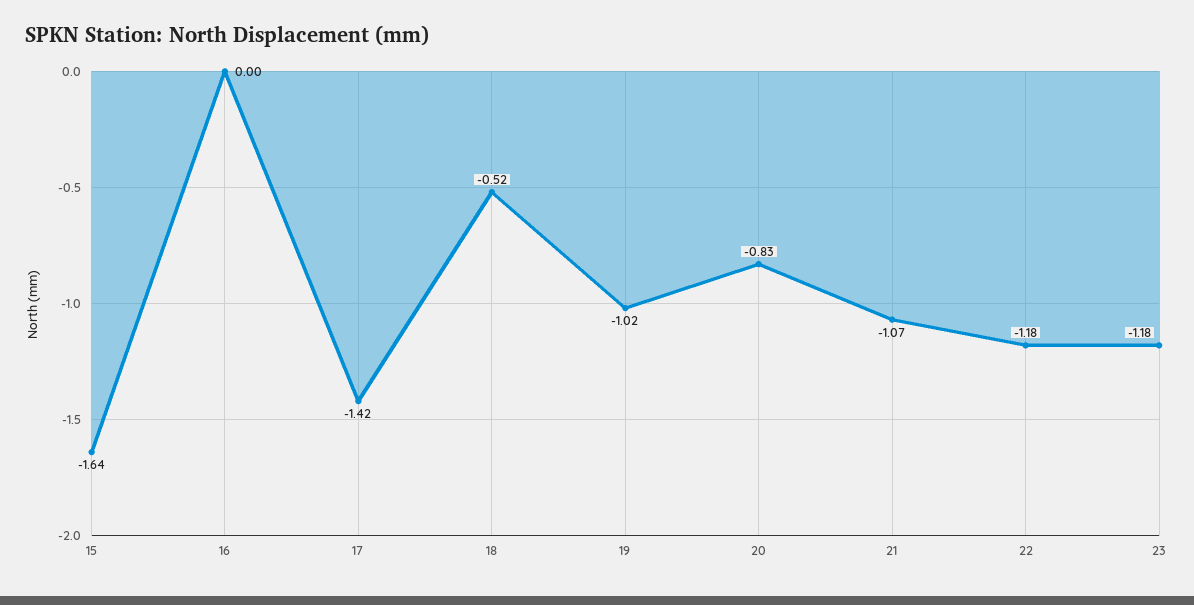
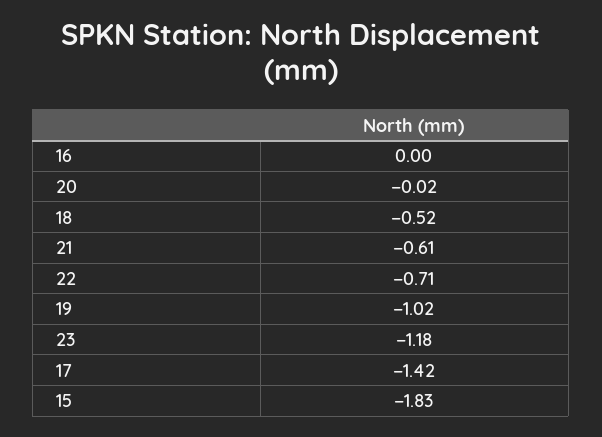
  {
-   "15": -1.64,
+   "15": -1.83,
    "16": 0,
    "17": -1.42,
    "18": -0.52,
    "19": -1.02,
-   "20": -0.83,
+   "20": -0.02,
-   "21": -1.07,
+   "21": -0.61,
-   "22": -1.18,
+   "22": -0.71,
    "23": -1.18
  }

